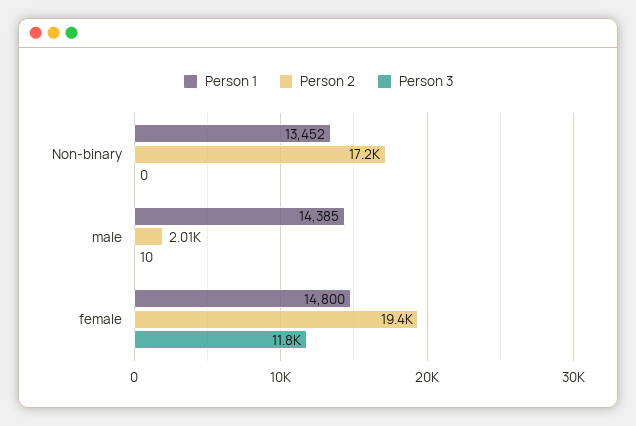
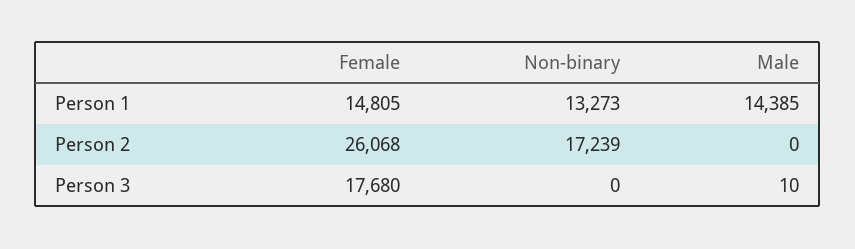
  {
    "Person 1": {
-     "Non-binary": 13452,
+     "Non-binary": 13273,
      "male": 14385,
-     "female": 14800
+     "female": 14805
    },
    "Person 2": {
      "Non-binary": 17239,
-     "male": 2010,
+     "male": 0,
-     "female": 19400
+     "female": 26068
    },
    "Person 3": {
      "Non-binary": 0,
      "male": 10,
-     "female": 11800
+     "female": 17680
    }
  }

